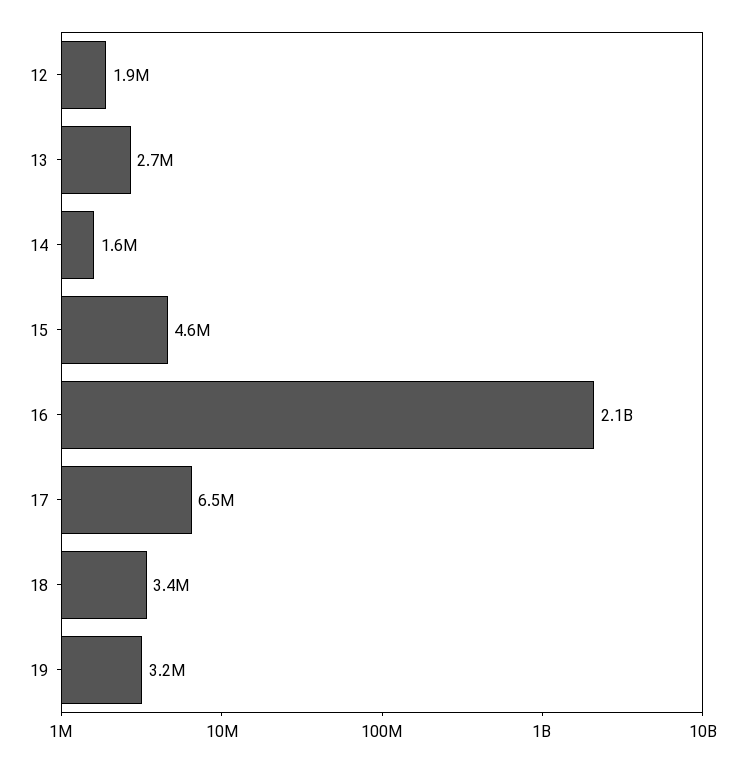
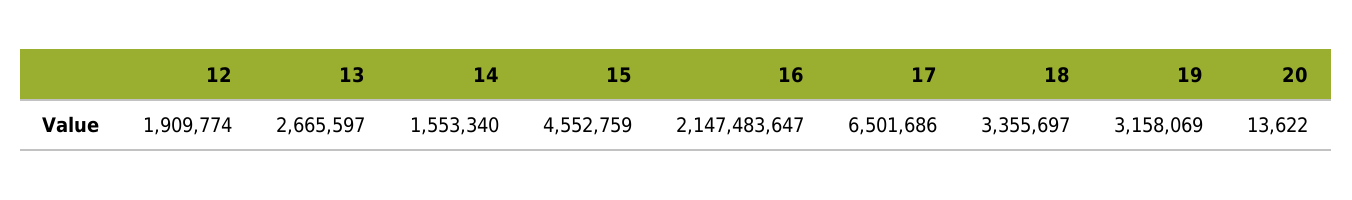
  {
    "12": 1909774,
    "13": 2665597,
    "14": 1553340,
    "15": 4552759,
    "16": 2147483647,
    "17": 6501686,
    "18": 3355697,
-   "19": 3158069
+   "19": 3158069,
+   "20": 13622
  }

